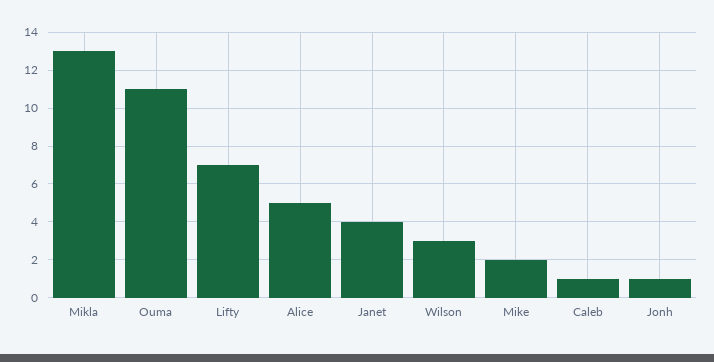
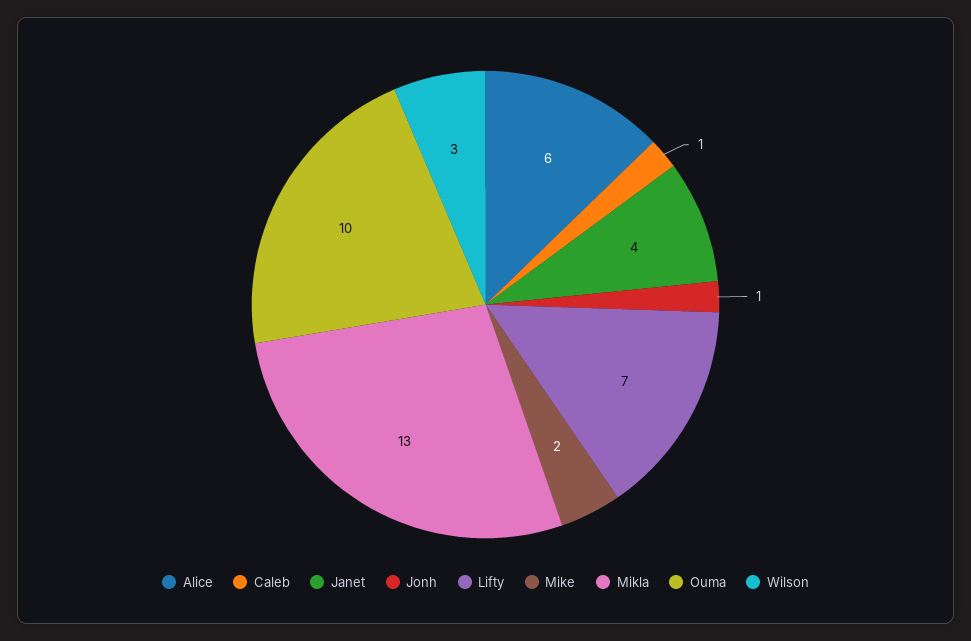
  {
    "Mikla": 13,
-   "Ouma": 11,
+   "Ouma": 10,
    "Lifty": 7,
-   "Alice": 5,
+   "Alice": 6,
    "Janet": 4,
    "Wilson": 3,
    "Mike": 2,
    "Caleb": 1,
    "Jonh": 1
  }

